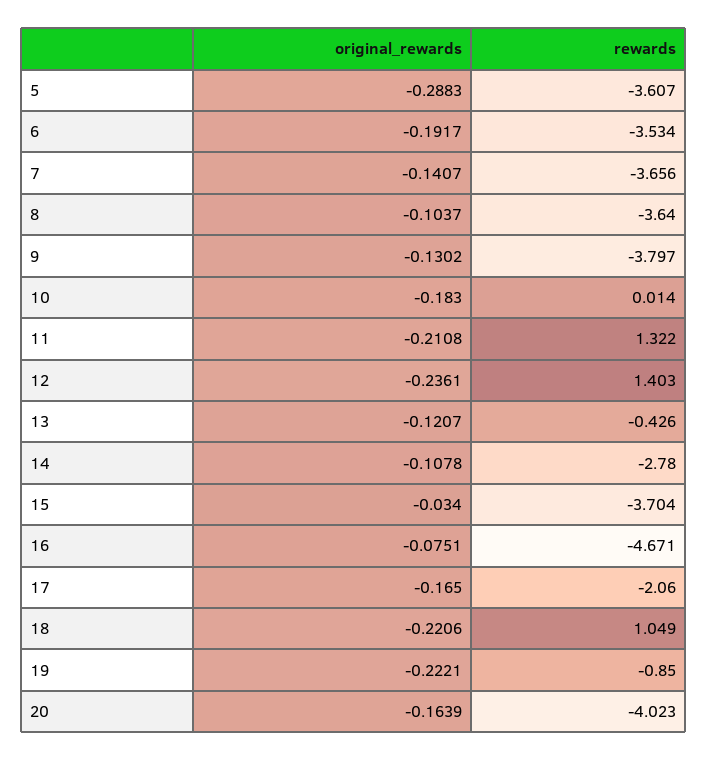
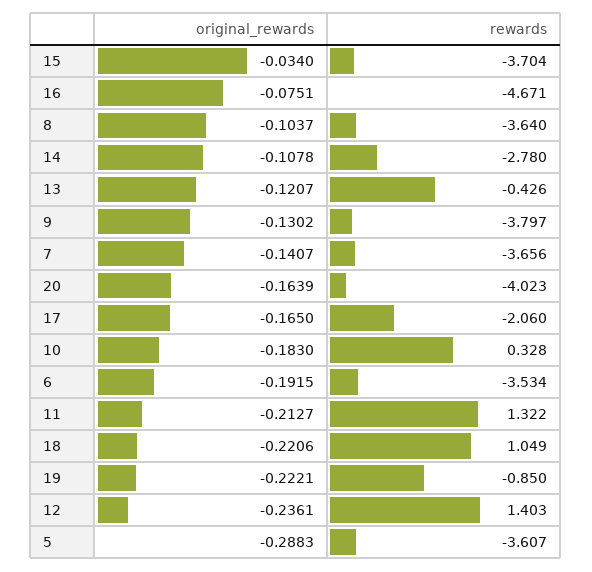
  {
    "original_rewards": {
      "5": -0.2883,
-     "6": -0.1917,
+     "6": -0.1915,
      "7": -0.1407,
      "8": -0.1037,
      "9": -0.1302,
      "10": -0.183,
-     "11": -0.2108,
+     "11": -0.2127,
      "12": -0.2361,
      "13": -0.1207,
      "14": -0.1078,
      "15": -0.034,
      "16": -0.0751,
      "17": -0.165,
      "18": -0.2206,
      "19": -0.2221,
      "20": -0.1639
    },
    "rewards": {
      "5": -3.607,
      "6": -3.534,
      "7": -3.656,
      "8": -3.64,
      "9": -3.797,
-     "10": 0.014,
+     "10": 0.328,
      "11": 1.322,
      "12": 1.403,
      "13": -0.426,
      "14": -2.78,
      "15": -3.704,
      "16": -4.671,
      "17": -2.06,
      "18": 1.049,
      "19": -0.85,
      "20": -4.023
    }
  }

